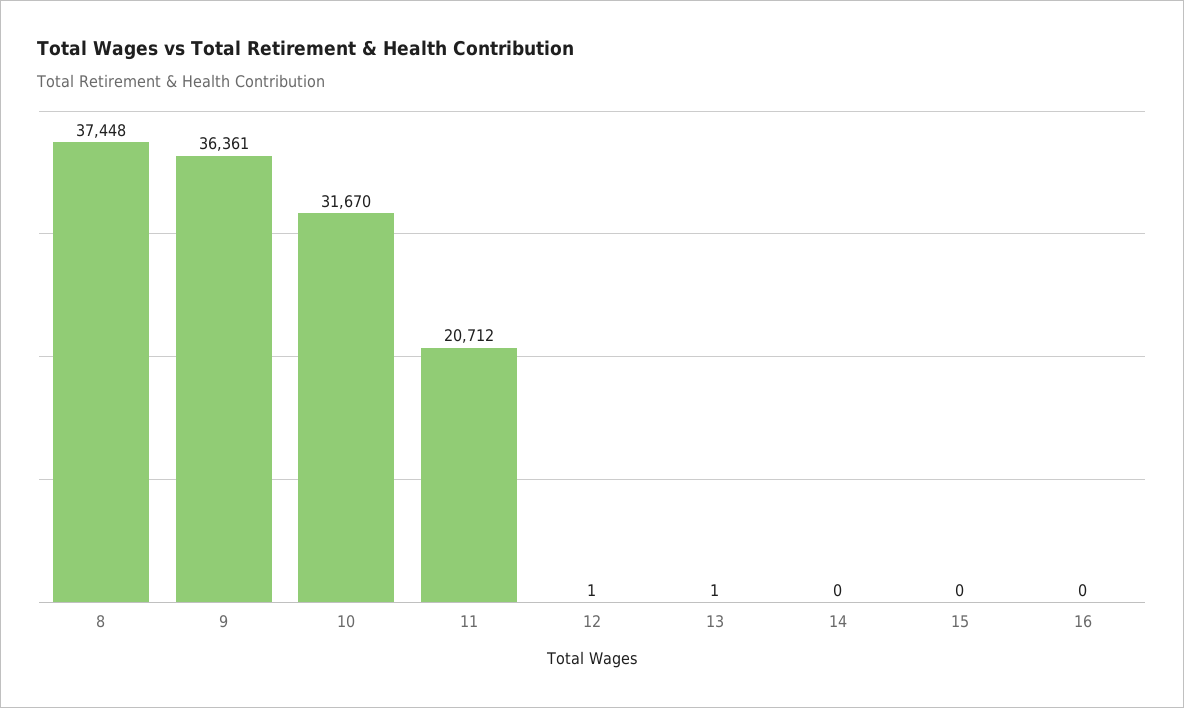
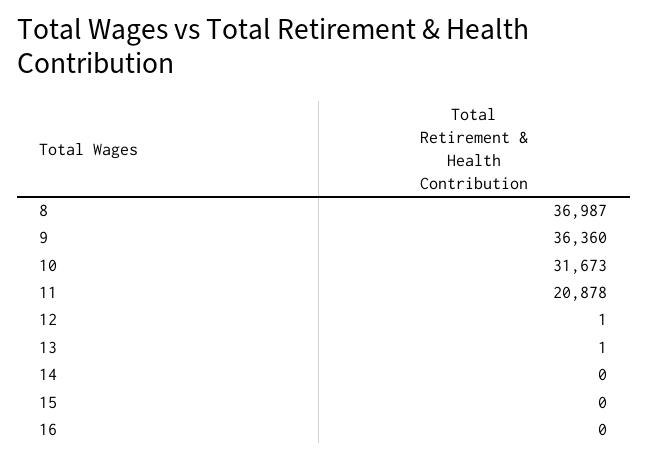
  {
-   "8": 37448,
+   "8": 36987,
-   "9": 36361,
+   "9": 36360,
-   "10": 31670,
+   "10": 31673,
-   "11": 20712,
+   "11": 20878,
    "12": 1,
    "13": 1,
    "14": 0,
    "15": 0,
    "16": 0
  }

